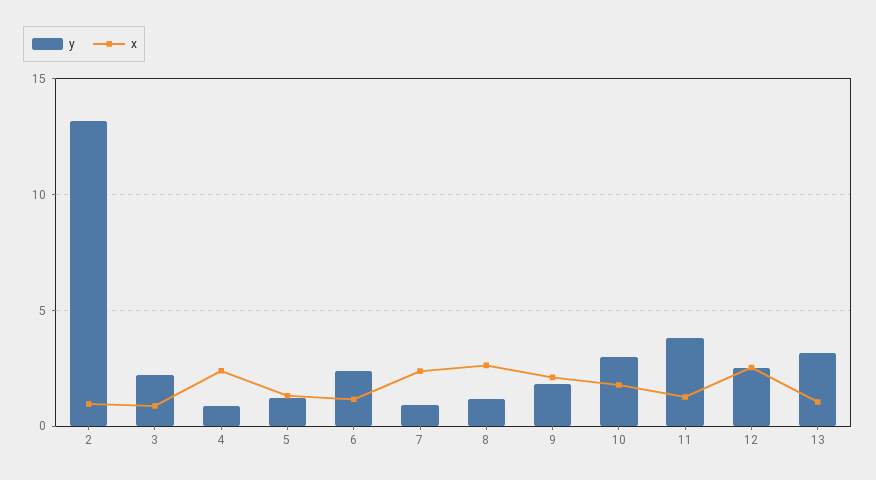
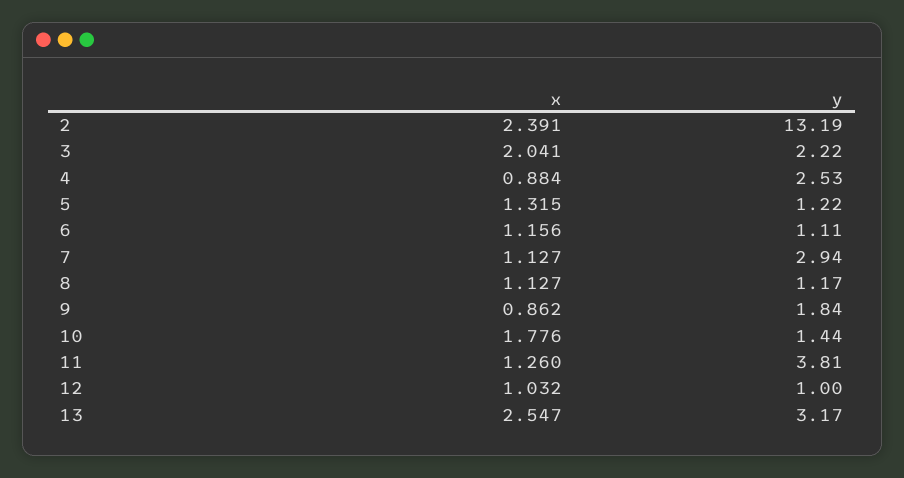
  {
    "y": {
      "2": 13.19,
      "3": 2.22,
-     "4": 1,
+     "4": 2.53,
      "5": 1.22,
-     "6": 2.5,
+     "6": 1.11,
-     "7": 1,
+     "7": 2.94,
      "8": 1.17,
      "9": 1.84,
-     "10": 3,
+     "10": 1.44,
      "11": 3.81,
-     "12": 2.5,
+     "12": 1,
      "13": 3.17
    },
    "x": {
-     "2": 1,
+     "2": 2.391,
-     "3": 1,
+     "3": 2.041,
-     "4": 2.5,
+     "4": 0.884,
      "5": 1.315,
      "6": 1.156,
-     "7": 2.5,
+     "7": 1.127,
-     "8": 2.5,
+     "8": 1.127,
-     "9": 2,
+     "9": 0.862,
      "10": 1.776,
      "11": 1.26,
-     "12": 2.5,
+     "12": 1.032,
-     "13": 1
+     "13": 2.547
    }
  }

